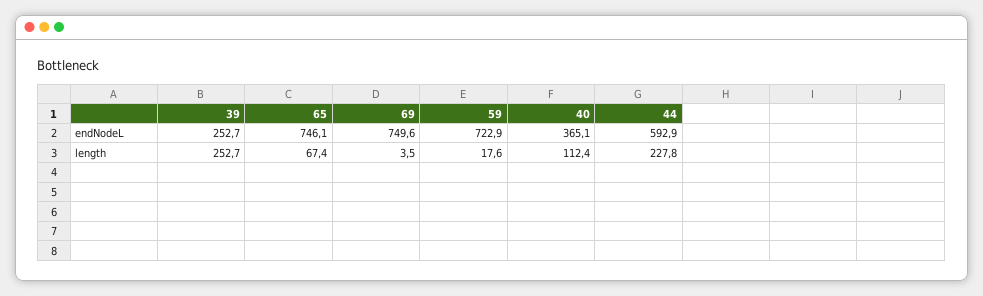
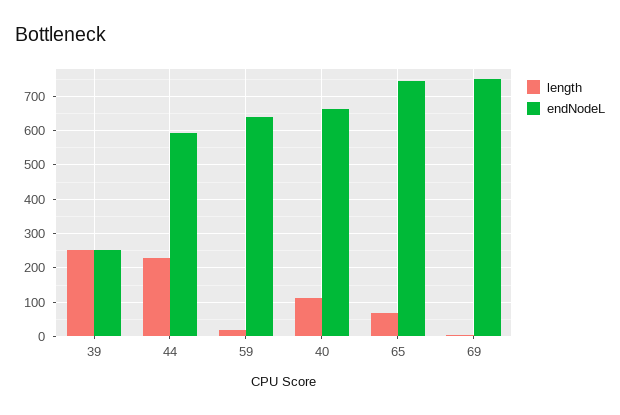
  {
    "endNodeL": {
      "39": 252.7,
      "65": 746.1,
      "69": 749.6,
-     "59": 722.9,
+     "59": 640,
-     "40": 365.1,
+     "40": 660,
      "44": 592.9
    },
    "length": {
      "39": 252.7,
      "65": 67.4,
      "69": 3.5,
      "59": 17.6,
      "40": 112.4,
      "44": 227.8
    }
  }

